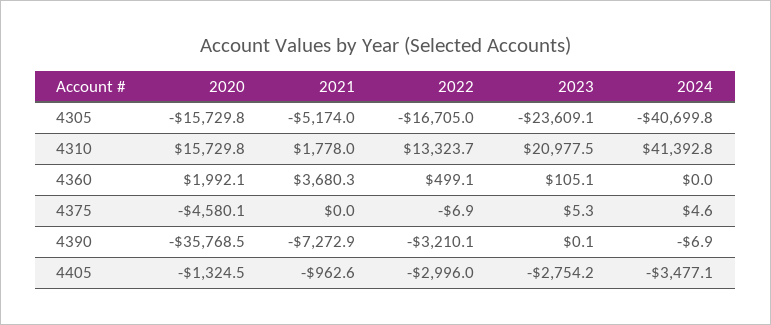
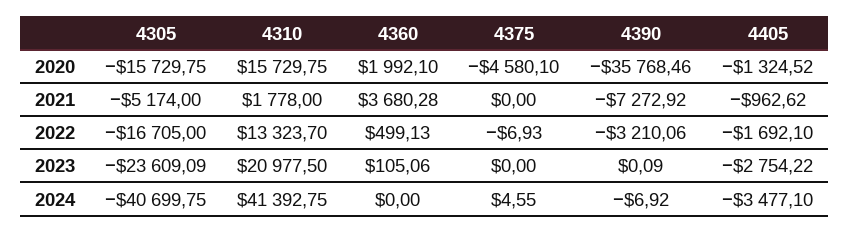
  {
    "2020": {
      "4305": -15729.75,
      "4310": 15729.75,
      "4360": 1992.1,
      "4375": -4580.1,
      "4390": -35768.46,
      "4405": -1324.52
    },
    "2021": {
      "4305": -5174,
      "4310": 1778,
      "4360": 3680.28,
      "4375": 0,
      "4390": -7272.92,
      "4405": -962.62
    },
    "2022": {
      "4305": -16705,
      "4310": 13323.7,
      "4360": 499.13,
      "4375": -6.93,
      "4390": -3210.06,
-     "4405": -2996
+     "4405": -1692.1
    },
    "2023": {
      "4305": -23609.09,
      "4310": 20977.5,
      "4360": 105.06,
-     "4375": 5.3,
+     "4375": 0,
      "4390": 0.09,
      "4405": -2754.22
    },
    "2024": {
      "4305": -40699.75,
      "4310": 41392.75,
      "4360": 0,
      "4375": 4.55,
      "4390": -6.92,
      "4405": -3477.1
    }
  }

